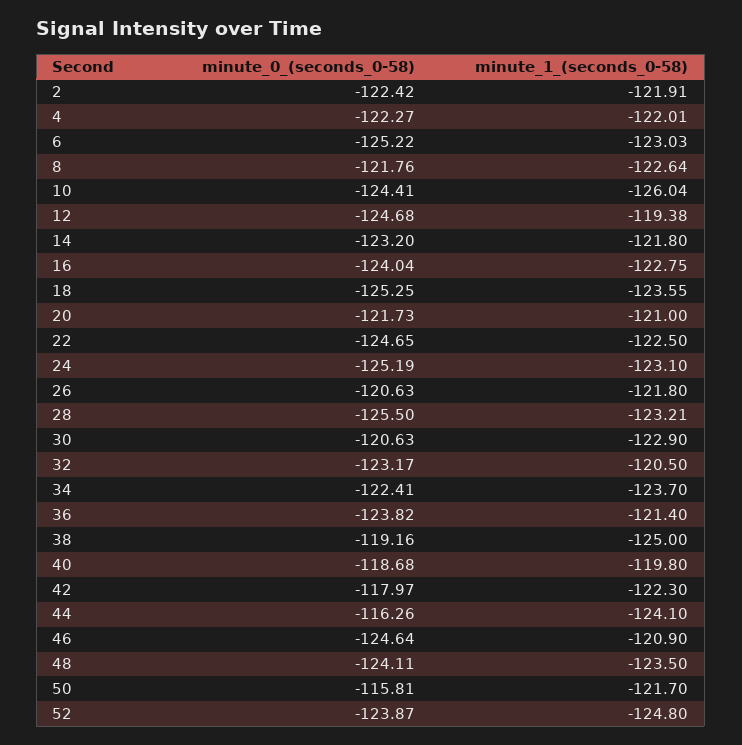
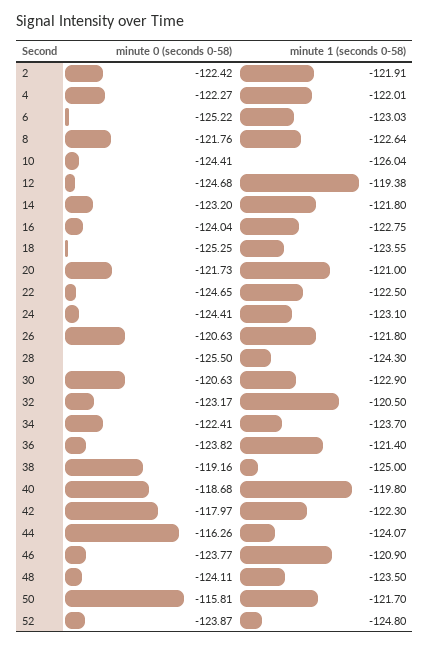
  {
    "minute_0_(seconds_0-58)": {
      "2": -122.42,
      "4": -122.27,
      "6": -125.22,
      "8": -121.76,
      "10": -124.41,
      "12": -124.68,
      "14": -123.2,
      "16": -124.04,
      "18": -125.25,
      "20": -121.73,
      "22": -124.65,
-     "24": -125.19,
+     "24": -124.41,
      "26": -120.63,
      "28": -125.5,
      "30": -120.63,
      "32": -123.17,
      "34": -122.41,
      "36": -123.82,
      "38": -119.16,
      "40": -118.68,
      "42": -117.97,
      "44": -116.26,
-     "46": -124.64,
+     "46": -123.77,
      "48": -124.11,
      "50": -115.81,
      "52": -123.87
    },
    "minute_1_(seconds_0-58)": {
      "2": -121.91,
      "4": -122.01,
      "6": -123.03,
      "8": -122.64,
      "10": -126.04,
      "12": -119.38,
      "14": -121.8,
      "16": -122.75,
      "18": -123.55,
      "20": -121,
      "22": -122.5,
      "24": -123.1,
      "26": -121.8,
-     "28": -123.21,
+     "28": -124.3,
      "30": -122.9,
      "32": -120.5,
      "34": -123.7,
      "36": -121.4,
      "38": -125,
      "40": -119.8,
      "42": -122.3,
-     "44": -124.1,
+     "44": -124.07,
      "46": -120.9,
      "48": -123.5,
      "50": -121.7,
      "52": -124.8
    }
  }

